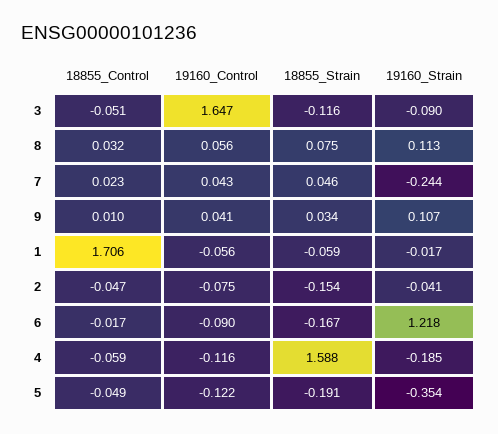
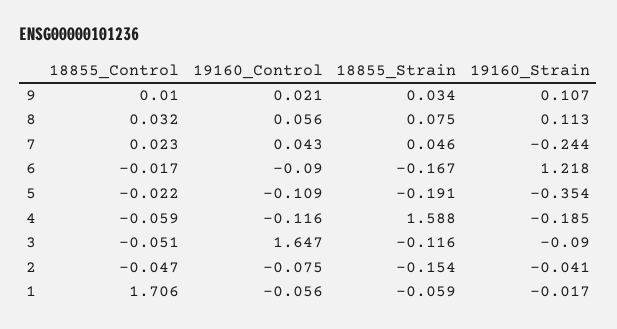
  {
    "18855_Control": {
      "3": -0.051,
      "8": 0.032,
      "7": 0.023,
      "9": 0.01,
      "1": 1.706,
      "2": -0.047,
      "6": -0.017,
      "4": -0.059,
-     "5": -0.049
+     "5": -0.022
    },
    "19160_Control": {
      "3": 1.647,
      "8": 0.056,
      "7": 0.043,
-     "9": 0.041,
+     "9": 0.021,
      "1": -0.056,
      "2": -0.075,
      "6": -0.09,
      "4": -0.116,
-     "5": -0.122
+     "5": -0.109
    },
    "18855_Strain": {
      "3": -0.116,
      "8": 0.075,
      "7": 0.046,
      "9": 0.034,
      "1": -0.059,
      "2": -0.154,
      "6": -0.167,
      "4": 1.588,
      "5": -0.191
    },
    "19160_Strain": {
      "3": -0.09,
      "8": 0.113,
      "7": -0.244,
      "9": 0.107,
      "1": -0.017,
      "2": -0.041,
      "6": 1.218,
      "4": -0.185,
      "5": -0.354
    }
  }

